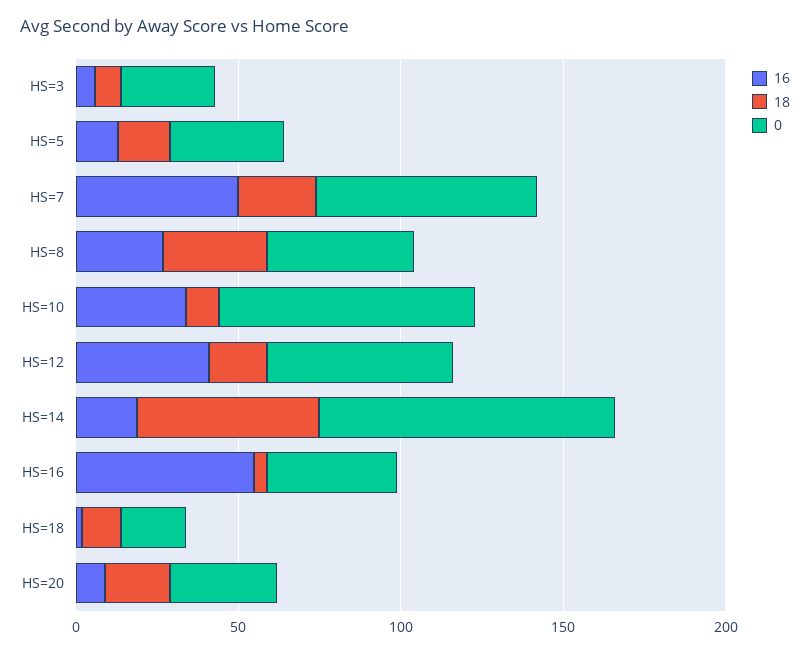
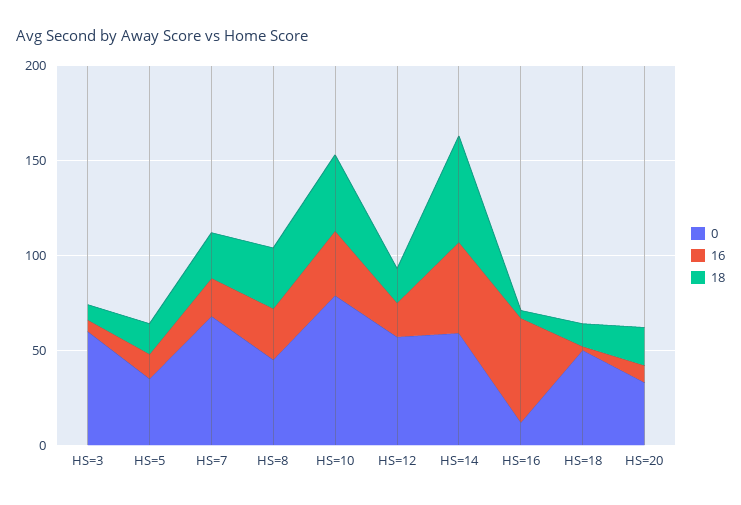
  {
    "16": {
      "HS=3": 10,
      "HS=5": 10,
-     "HS=7": 50,
+     "HS=7": 20,
      "HS=8": 30,
      "HS=10": 30,
-     "HS=12": 40,
+     "HS=12": 20,
-     "HS=14": 20,
+     "HS=14": 50,
      "HS=16": 60,
      "HS=18": 0,
      "HS=20": 10
    },
    "18": {
      "HS=3": 10,
      "HS=5": 20,
      "HS=7": 20,
      "HS=8": 30,
-     "HS=10": 10,
+     "HS=10": 40,
      "HS=12": 20,
      "HS=14": 60,
      "HS=16": 0,
      "HS=18": 10,
      "HS=20": 20
    },
    "0": {
-     "HS=3": 30,
+     "HS=3": 60,
      "HS=5": 40,
      "HS=7": 70,
      "HS=8": 50,
      "HS=10": 80,
      "HS=12": 60,
-     "HS=14": 90,
+     "HS=14": 60,
-     "HS=16": 40,
+     "HS=16": 10,
-     "HS=18": 20,
+     "HS=18": 50,
      "HS=20": 30
    }
  }

